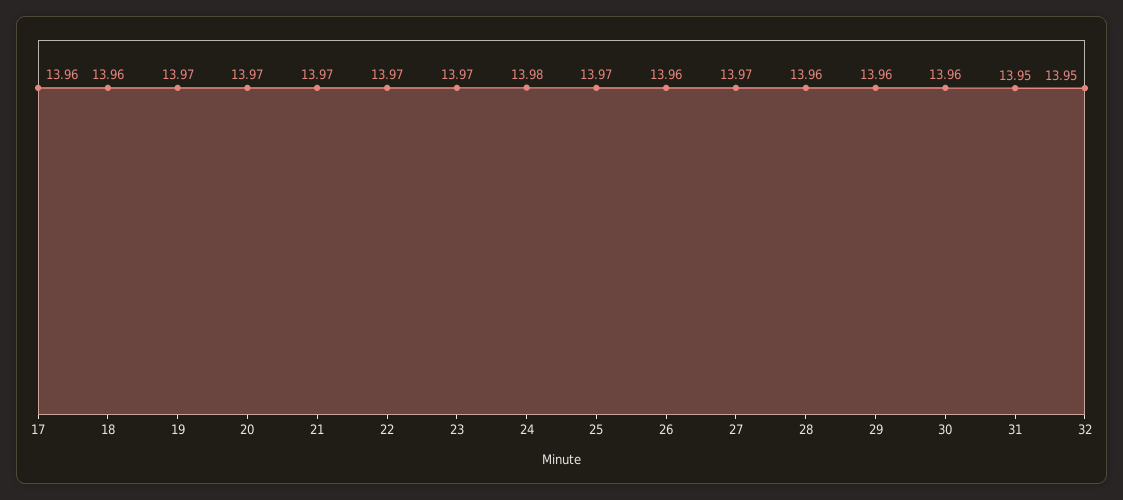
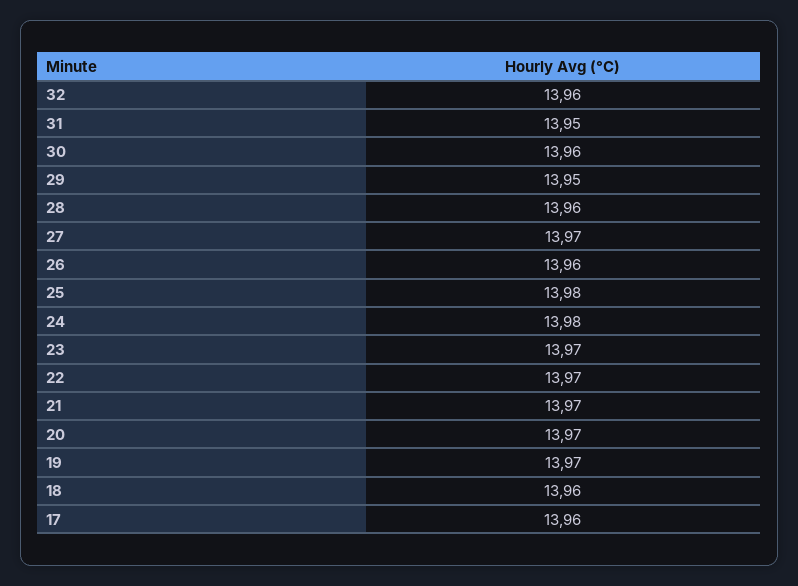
  {
    "17": 13.96,
    "18": 13.96,
    "19": 13.97,
    "20": 13.97,
    "21": 13.97,
    "22": 13.97,
    "23": 13.97,
    "24": 13.98,
-   "25": 13.97,
+   "25": 13.98,
    "26": 13.96,
    "27": 13.97,
    "28": 13.96,
-   "29": 13.96,
+   "29": 13.95,
    "30": 13.96,
    "31": 13.95,
-   "32": 13.95
+   "32": 13.96
  }

